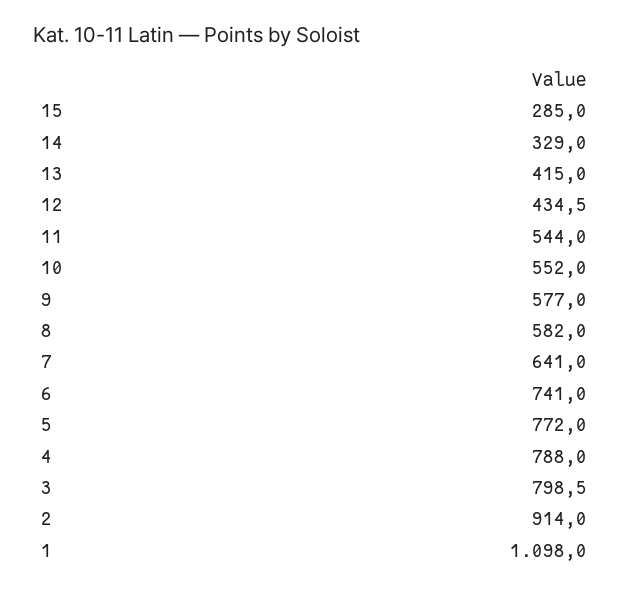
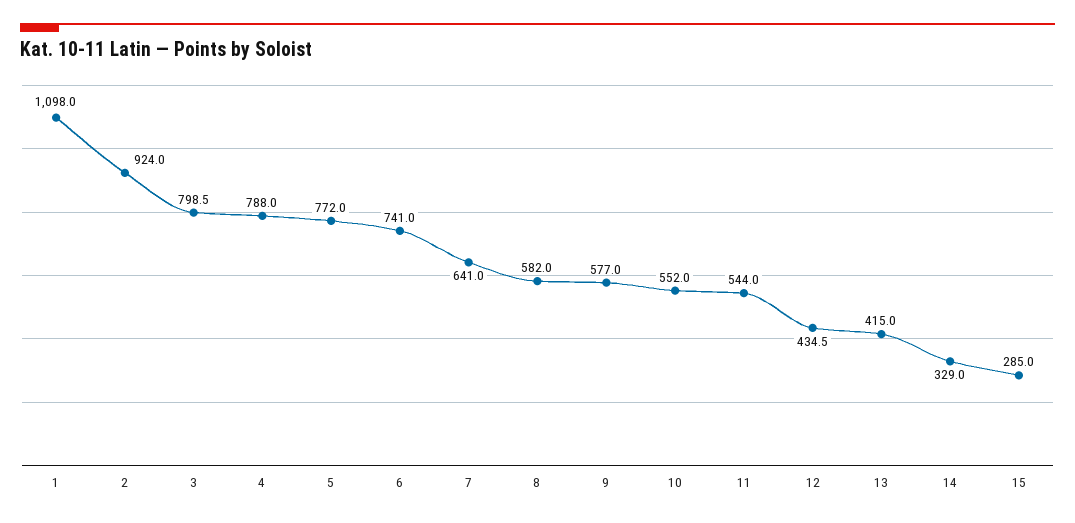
  {
    "15": 285,
    "14": 329,
    "13": 415,
    "12": 434.5,
    "11": 544,
    "10": 552,
    "9": 577,
    "8": 582,
    "7": 641,
    "6": 741,
    "5": 772,
    "4": 788,
    "3": 798.5,
-   "2": 914,
+   "2": 924,
    "1": 1098
  }

